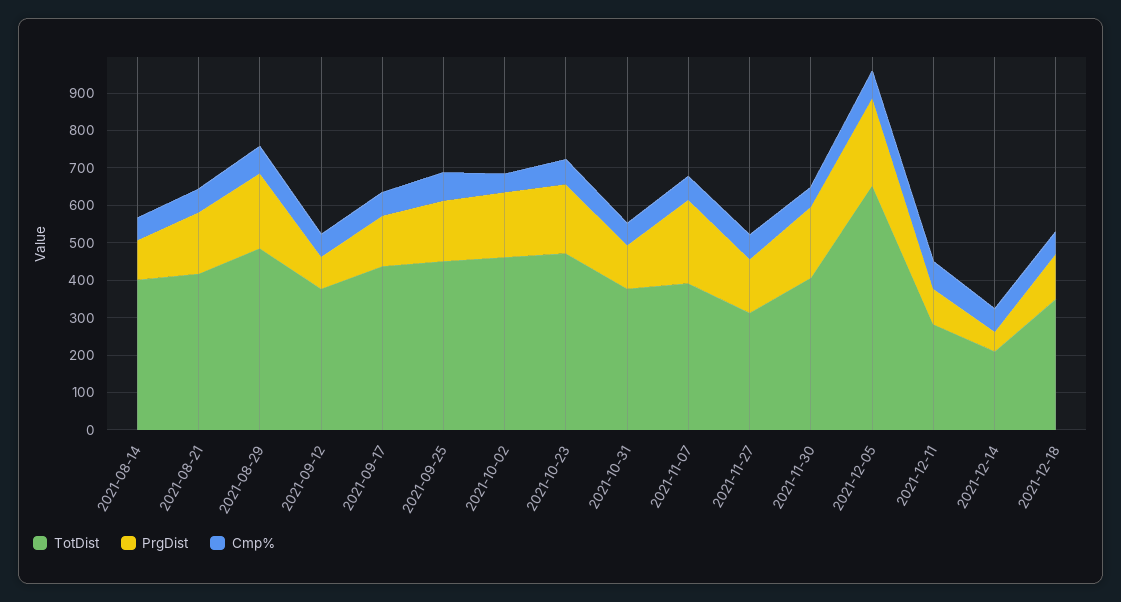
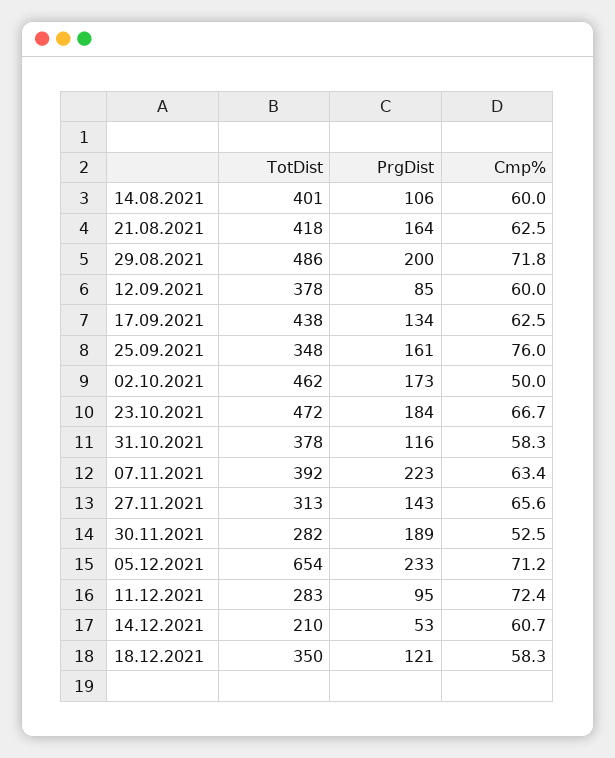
  {
    "TotDist": {
      "2021-08-14": 401,
      "2021-08-21": 418,
      "2021-08-29": 486,
      "2021-09-12": 378,
      "2021-09-17": 438,
-     "2021-09-25": 450,
+     "2021-09-25": 348,
      "2021-10-02": 462,
      "2021-10-23": 472,
      "2021-10-31": 378,
      "2021-11-07": 392,
      "2021-11-27": 313,
-     "2021-11-30": 400,
+     "2021-11-30": 282,
      "2021-12-05": 654,
      "2021-12-11": 283,
      "2021-12-14": 210,
      "2021-12-18": 350
    },
    "PrgDist": {
      "2021-08-14": 106,
      "2021-08-21": 164,
      "2021-08-29": 200,
      "2021-09-12": 85,
      "2021-09-17": 134,
      "2021-09-25": 161,
      "2021-10-02": 173,
      "2021-10-23": 184,
      "2021-10-31": 116,
      "2021-11-07": 223,
      "2021-11-27": 143,
      "2021-11-30": 189,
      "2021-12-05": 233,
      "2021-12-11": 95,
      "2021-12-14": 53,
      "2021-12-18": 121
    },
    "Cmp%": {
      "2021-08-14": 60,
      "2021-08-21": 62.5,
      "2021-08-29": 71.8,
      "2021-09-12": 60,
      "2021-09-17": 62.5,
      "2021-09-25": 76,
      "2021-10-02": 50,
      "2021-10-23": 66.7,
      "2021-10-31": 58.3,
      "2021-11-07": 63.4,
      "2021-11-27": 65.6,
      "2021-11-30": 52.5,
      "2021-12-05": 71.2,
      "2021-12-11": 72.4,
      "2021-12-14": 60.7,
      "2021-12-18": 58.3
    }
  }

